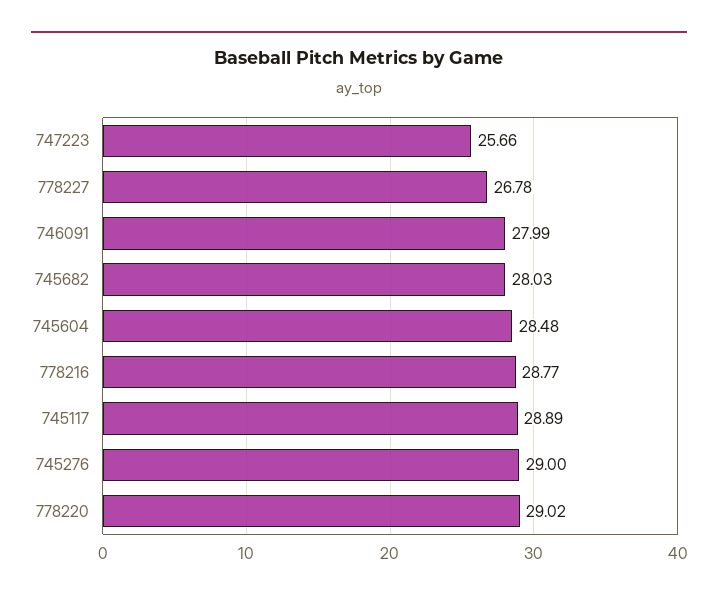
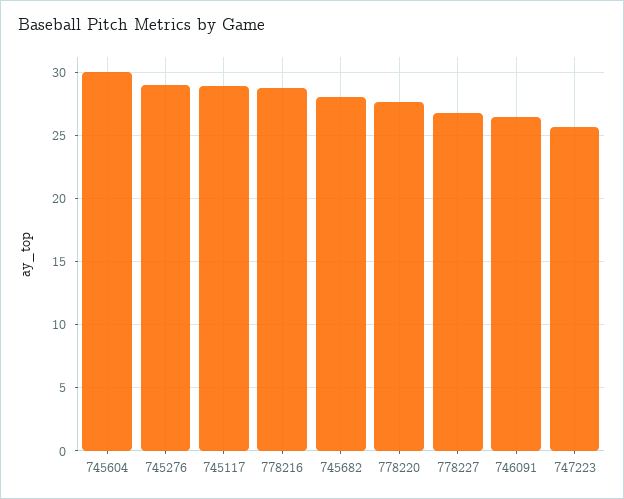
  {
    "747223": 25.66,
    "778227": 26.78,
-   "746091": 27.99,
+   "746091": 26.5,
    "745682": 28.03,
-   "745604": 28.48,
+   "745604": 30,
    "778216": 28.77,
    "745117": 28.89,
    "745276": 29,
-   "778220": 29.02
+   "778220": 27.5
  }

